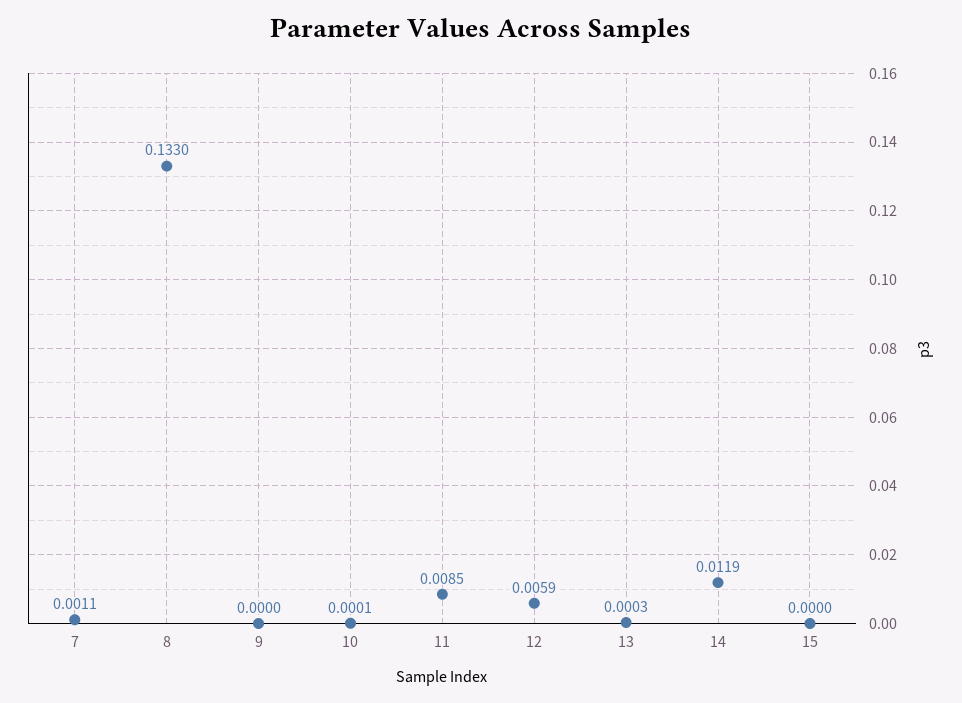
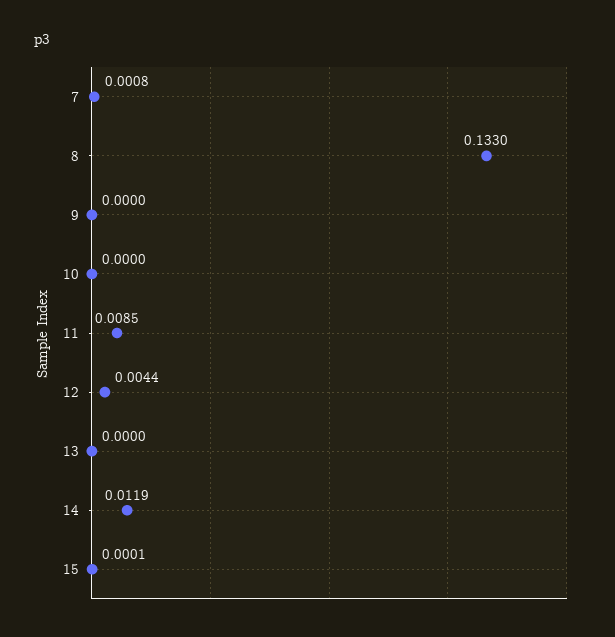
  {
-   "7": 0.0011,
+   "7": 0.0008,
    "8": 0.133,
    "9": 0,
-   "10": 0.0001,
+   "10": 0,
    "11": 0.0085,
-   "12": 0.0059,
+   "12": 0.0044,
-   "13": 0.0003,
+   "13": 0,
    "14": 0.0119,
-   "15": 0
+   "15": 0.0001
  }

